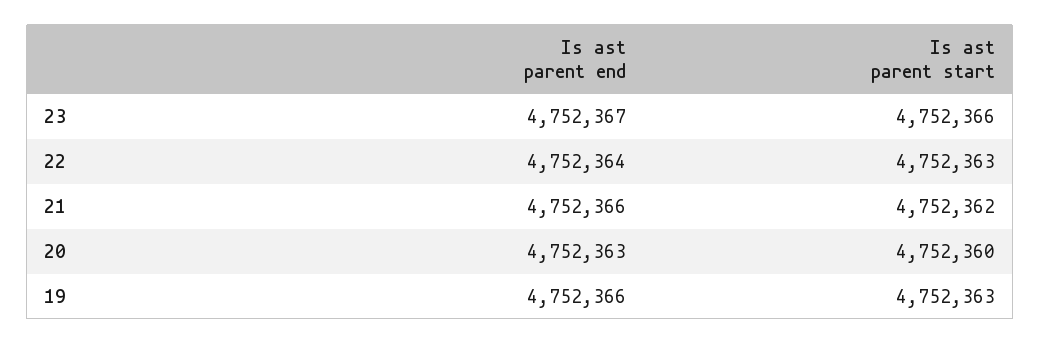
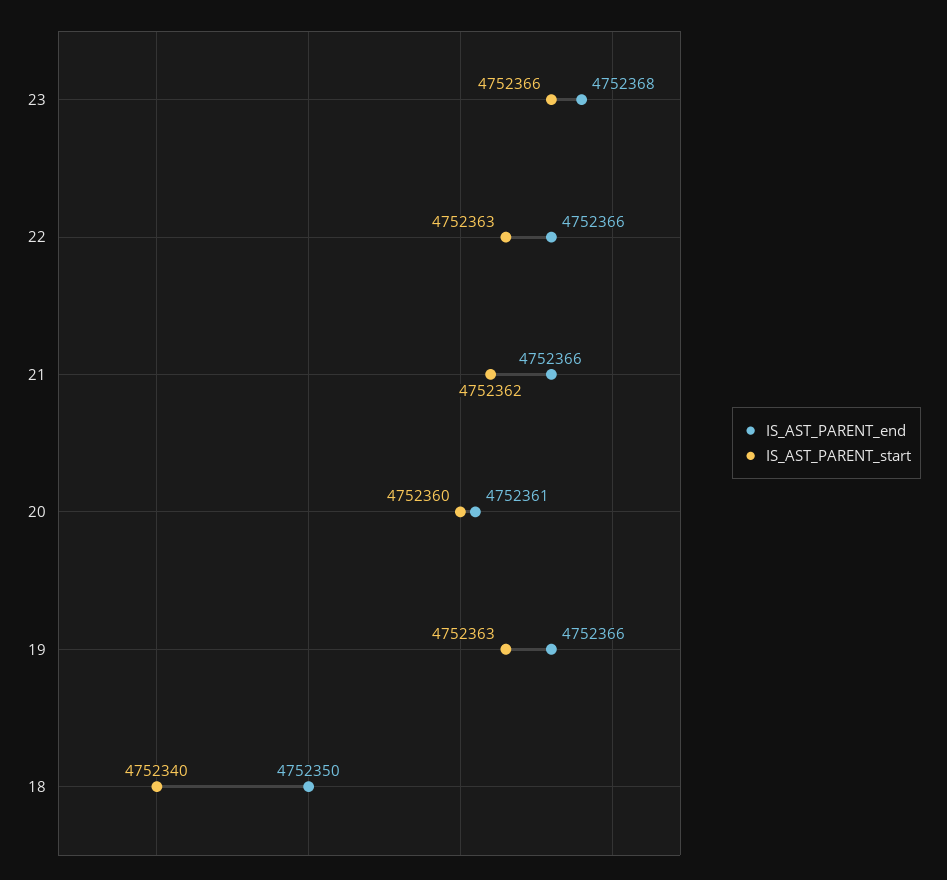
  {
    "Is ast parent end": {
-     "23": 4752367,
+     "23": 4752368,
-     "22": 4752364,
+     "22": 4752366,
      "21": 4752366,
-     "20": 4752363,
+     "20": 4752361,
-     "19": 4752366
+     "19": 4752366,
+     "18": 4752350
    },
    "Is ast parent start": {
      "23": 4752366,
      "22": 4752363,
      "21": 4752362,
      "20": 4752360,
-     "19": 4752363
+     "19": 4752363,
+     "18": 4752340
    }
  }

